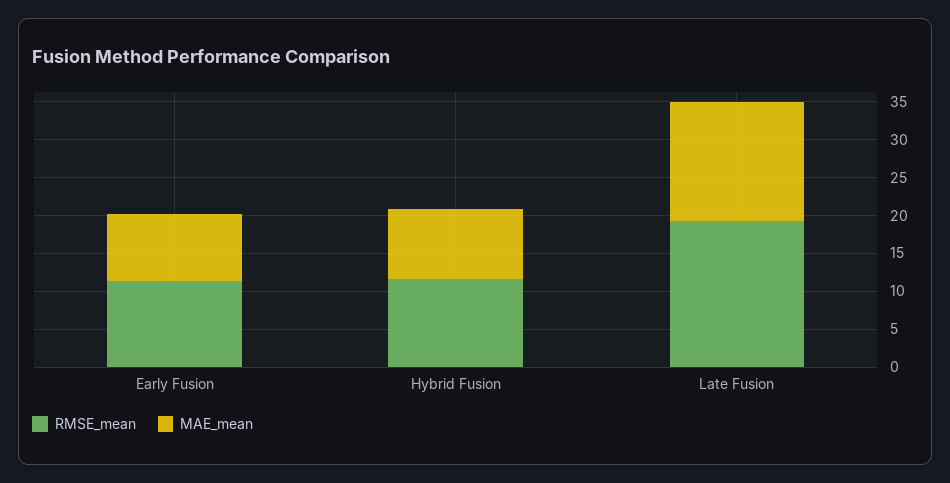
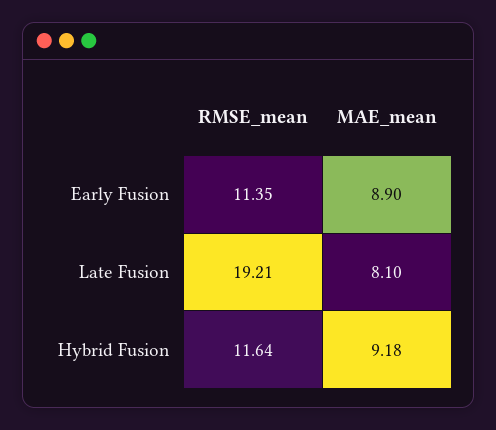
  {
    "RMSE_mean": {
      "Early Fusion": 11.35,
      "Hybrid Fusion": 11.64,
      "Late Fusion": 19.21
    },
    "MAE_mean": {
      "Early Fusion": 8.9,
      "Hybrid Fusion": 9.18,
-     "Late Fusion": 15
+     "Late Fusion": 8.1
    }
  }

